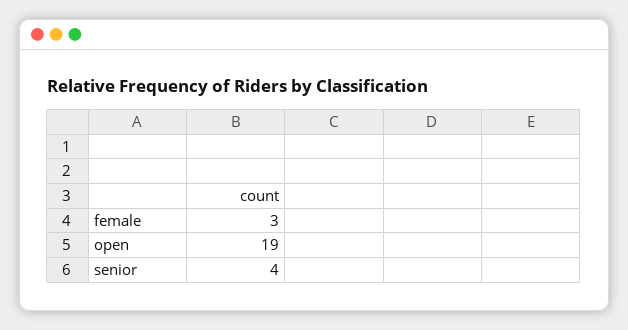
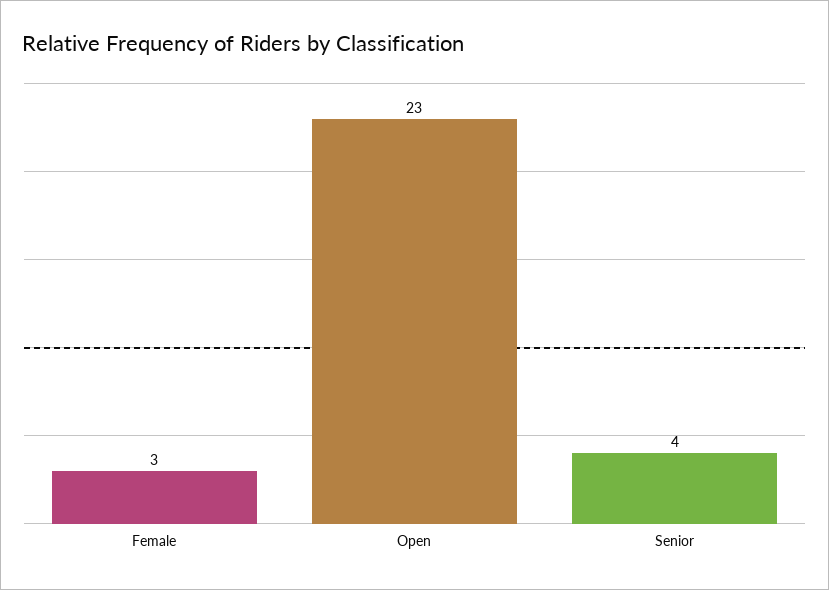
  {
    "female": 3,
-   "open": 19,
+   "open": 23,
    "senior": 4
  }

